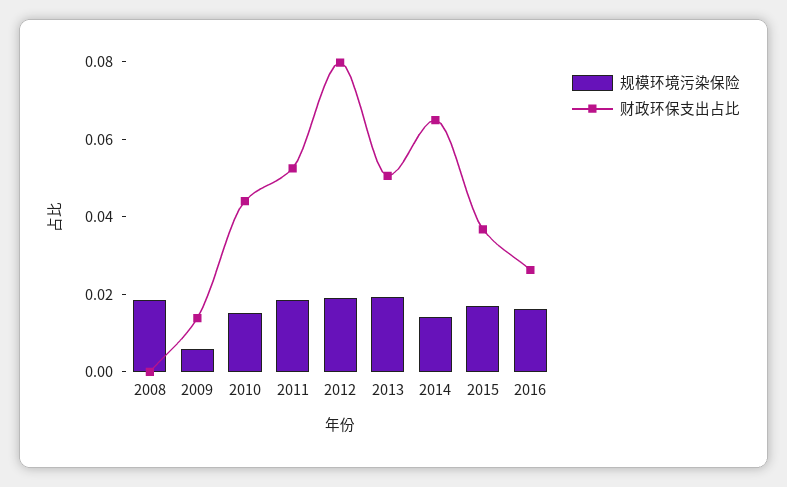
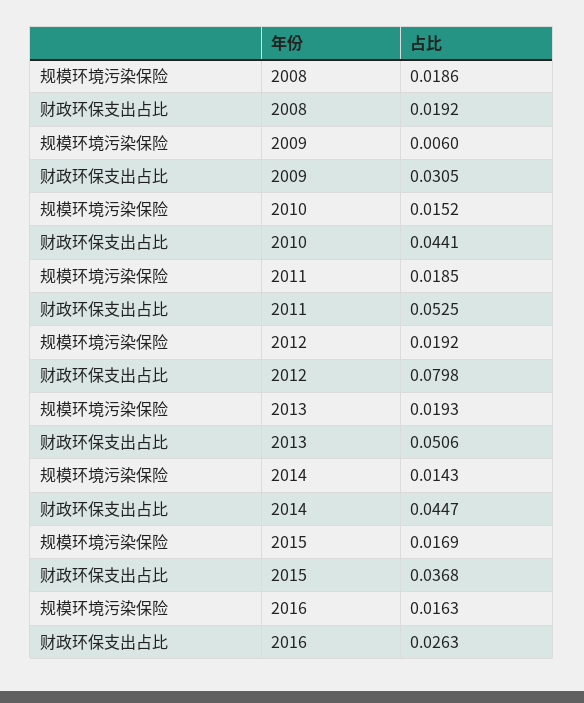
  {
    "规模环境污染保险": {
      "2008": 0.0186,
      "2009": 0.006,
      "2010": 0.0152,
      "2011": 0.0185,
      "2012": 0.0192,
      "2013": 0.0193,
      "2014": 0.0143,
      "2015": 0.0169,
      "2016": 0.0163
    },
    "财政环保支出占比": {
-     "2008": 0,
+     "2008": 0.0192,
-     "2009": 0.015,
+     "2009": 0.0305,
      "2010": 0.0441,
      "2011": 0.0525,
      "2012": 0.0798,
      "2013": 0.0506,
-     "2014": 0.065,
+     "2014": 0.0447,
      "2015": 0.0368,
      "2016": 0.0263
    }
  }

